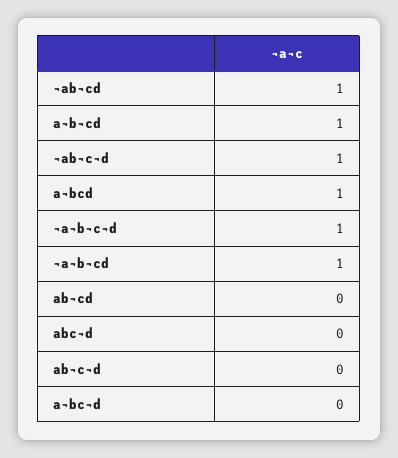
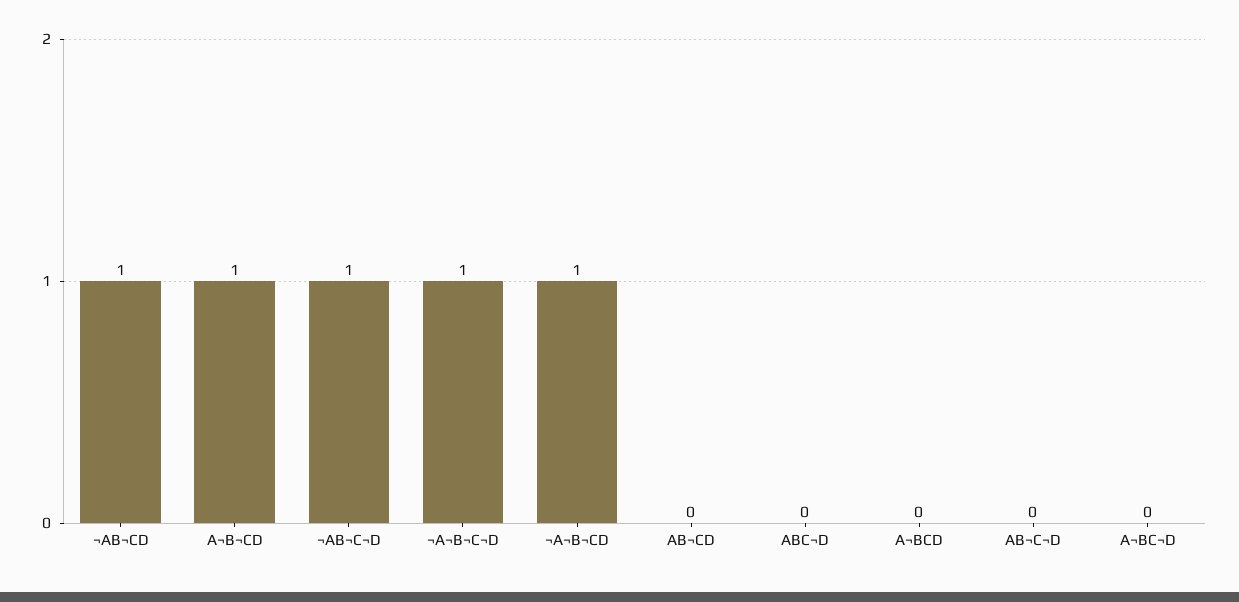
  {
    "¬ab¬cd": 1,
    "a¬b¬cd": 1,
    "¬ab¬c¬d": 1,
-   "a¬bcd": 1,
+   "a¬bcd": 0,
    "¬a¬b¬c¬d": 1,
    "¬a¬b¬cd": 1,
    "ab¬cd": 0,
    "abc¬d": 0,
    "ab¬c¬d": 0,
    "a¬bc¬d": 0
  }

